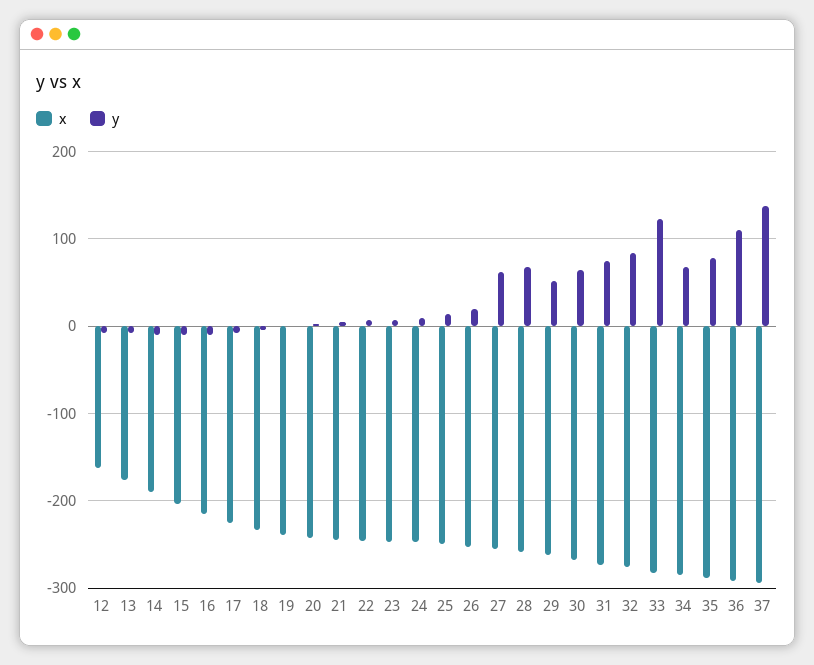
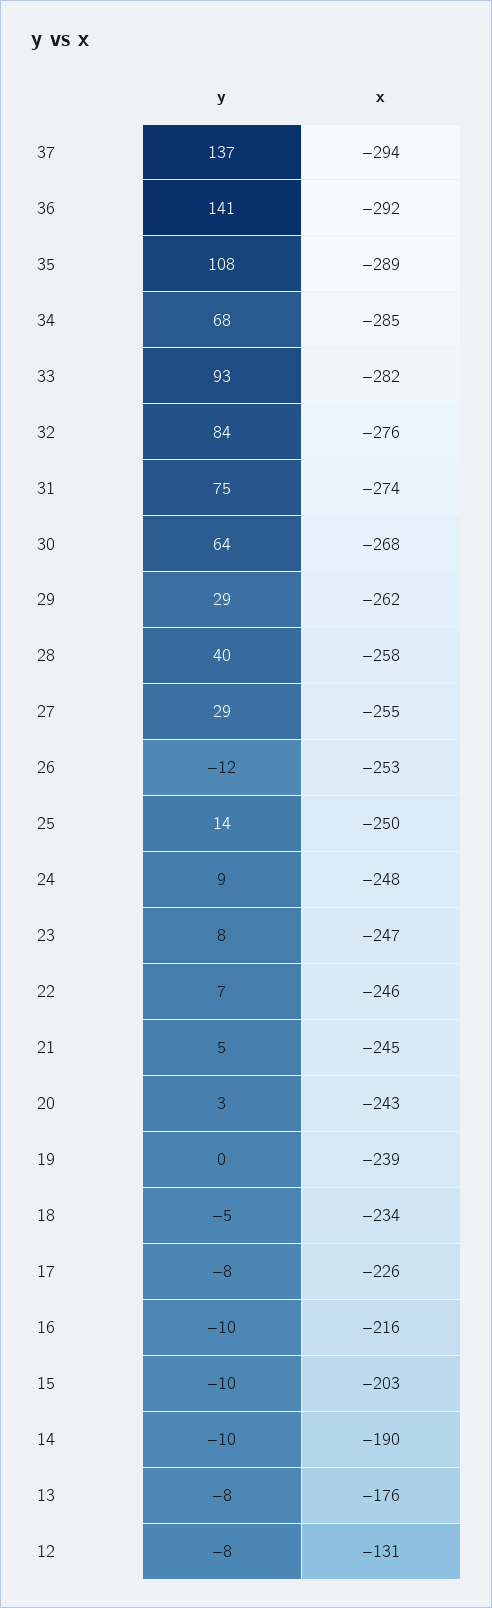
  {
    "x": {
-     "12": -160,
+     "12": -131,
      "13": -176,
      "14": -190,
      "15": -203,
      "16": -216,
      "17": -226,
      "18": -234,
      "19": -239,
      "20": -243,
      "21": -245,
      "22": -246,
      "23": -247,
      "24": -248,
      "25": -250,
      "26": -253,
      "27": -255,
      "28": -258,
      "29": -262,
      "30": -268,
      "31": -274,
      "32": -276,
      "33": -282,
      "34": -285,
      "35": -289,
      "36": -292,
      "37": -294
    },
    "y": {
      "12": -8,
      "13": -8,
      "14": -10,
      "15": -10,
      "16": -10,
      "17": -8,
      "18": -5,
      "19": 0,
      "20": 3,
      "21": 5,
      "22": 7,
      "23": 8,
      "24": 9,
      "25": 14,
-     "26": 20,
+     "26": -12,
-     "27": 60,
+     "27": 29,
-     "28": 70,
+     "28": 40,
-     "29": 50,
+     "29": 29,
      "30": 64,
      "31": 75,
      "32": 84,
-     "33": 120,
+     "33": 93,
      "34": 68,
-     "35": 80,
+     "35": 108,
-     "36": 110,
+     "36": 141,
      "37": 137
    }
  }

